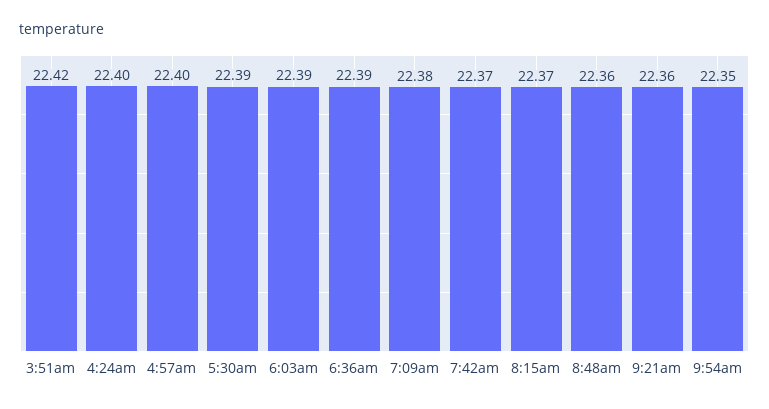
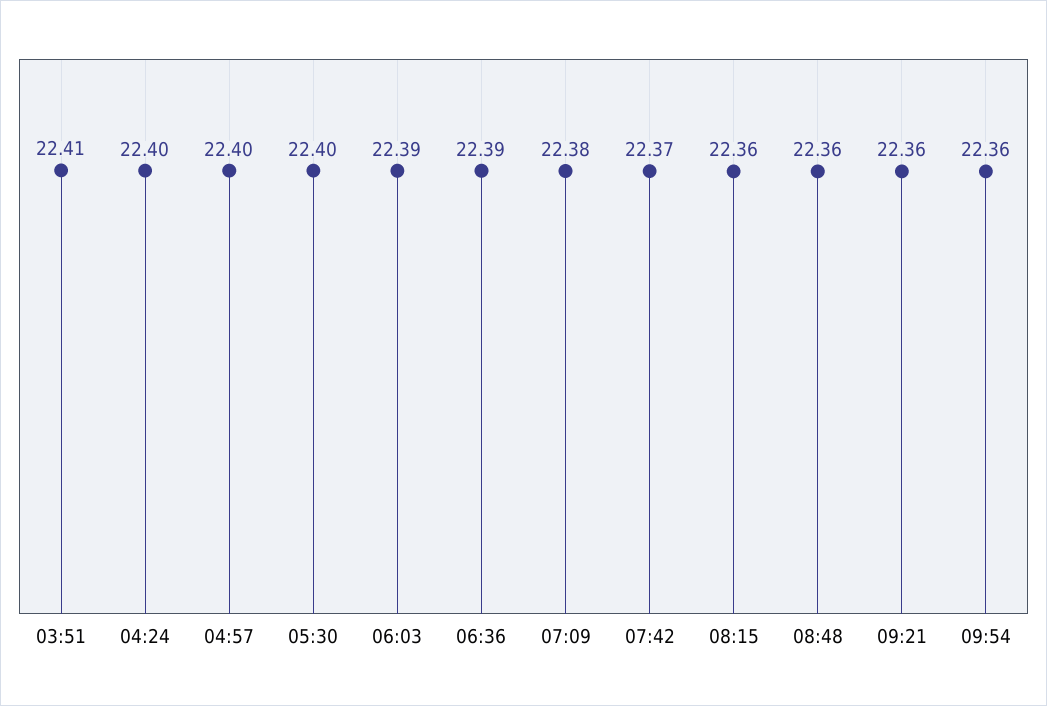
  {
-   "3:51am": 22.42,
+   "3:51am": 22.41,
    "4:24am": 22.4,
    "4:57am": 22.4,
-   "5:30am": 22.39,
+   "5:30am": 22.4,
    "6:03am": 22.39,
    "6:36am": 22.39,
    "7:09am": 22.38,
    "7:42am": 22.37,
-   "8:15am": 22.37,
+   "8:15am": 22.36,
    "8:48am": 22.36,
    "9:21am": 22.36,
-   "9:54am": 22.35
+   "9:54am": 22.36
  }

